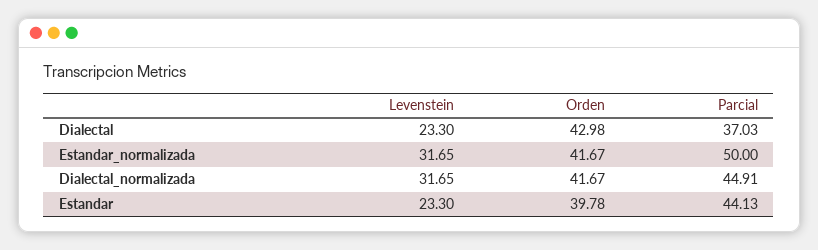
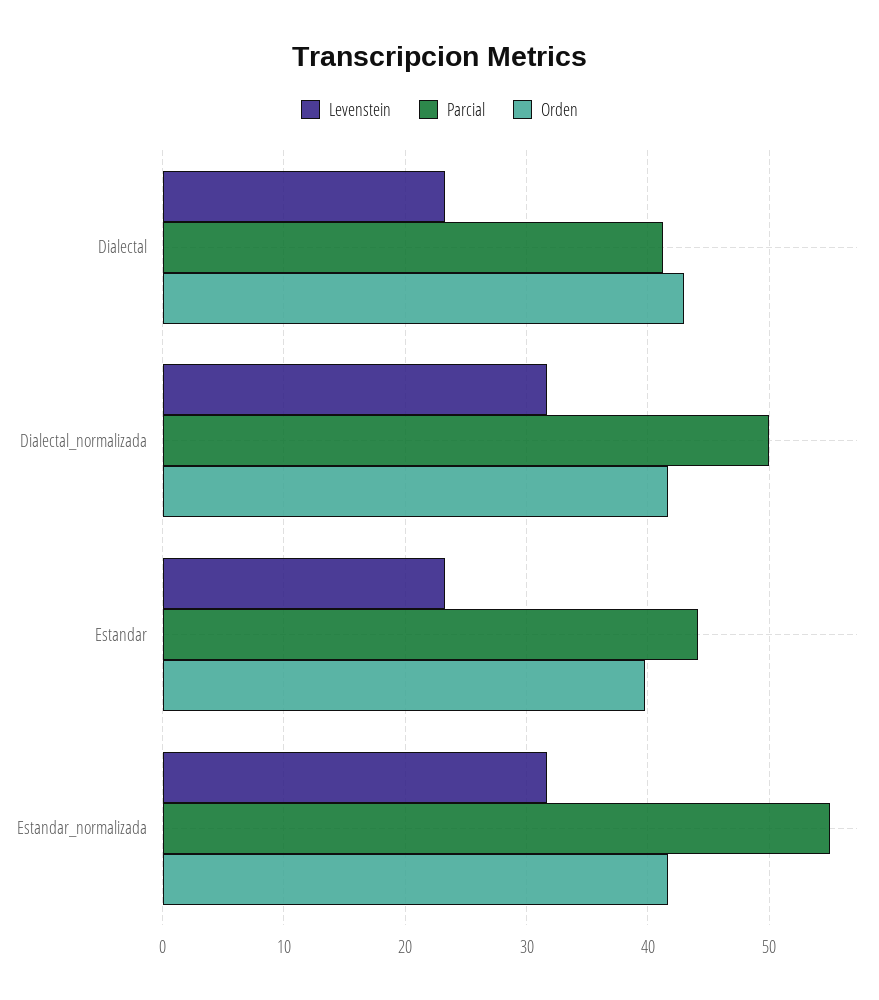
  {
    "Levenstein": {
      "Dialectal": 23.3,
      "Estandar_normalizada": 31.65,
      "Dialectal_normalizada": 31.65,
      "Estandar": 23.3
    },
    "Orden": {
      "Dialectal": 42.98,
      "Estandar_normalizada": 41.67,
      "Dialectal_normalizada": 41.67,
      "Estandar": 39.78
    },
    "Parcial": {
-     "Dialectal": 37.03,
+     "Dialectal": 41,
-     "Estandar_normalizada": 50,
+     "Estandar_normalizada": 55,
-     "Dialectal_normalizada": 44.91,
+     "Dialectal_normalizada": 50,
      "Estandar": 44.13
    }
  }

